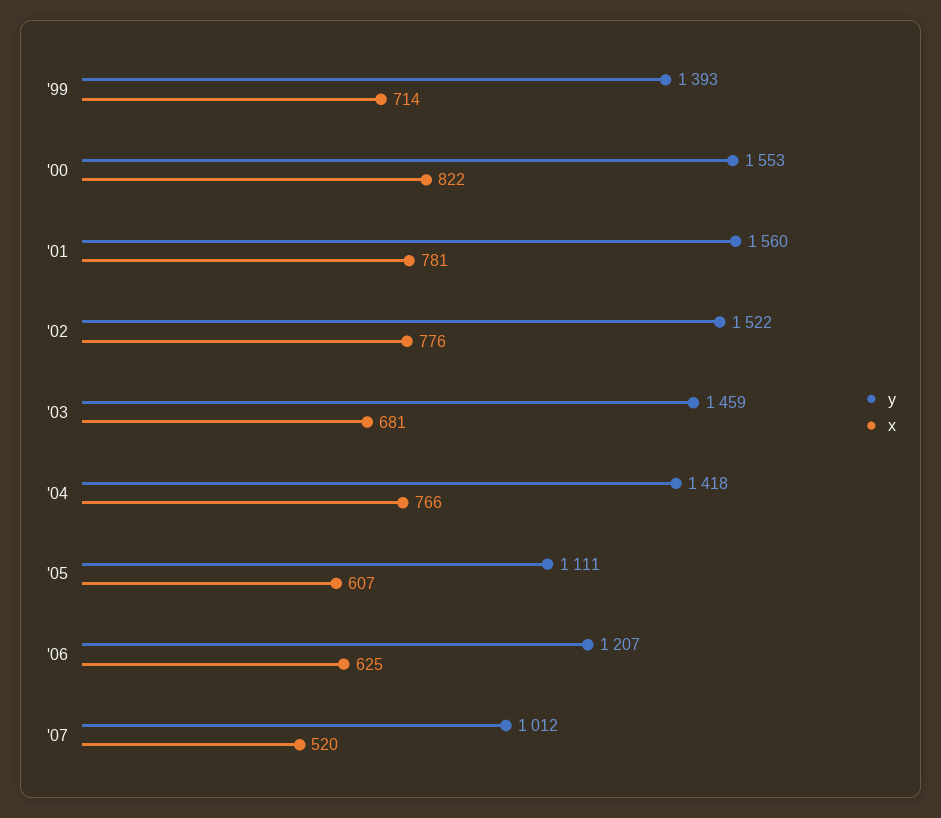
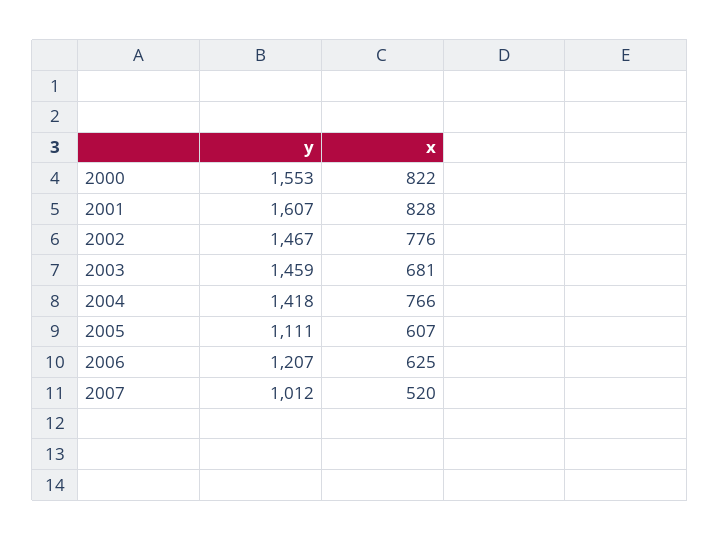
  {
    "y": {
-     "'99": 1393,
      "'00": 1553,
-     "'01": 1560,
+     "'01": 1607,
-     "'02": 1522,
+     "'02": 1467,
      "'03": 1459,
      "'04": 1418,
      "'05": 1111,
      "'06": 1207,
      "'07": 1012
    },
    "x": {
-     "'99": 714,
      "'00": 822,
-     "'01": 781,
+     "'01": 828,
      "'02": 776,
      "'03": 681,
      "'04": 766,
      "'05": 607,
      "'06": 625,
      "'07": 520
    }
  }

